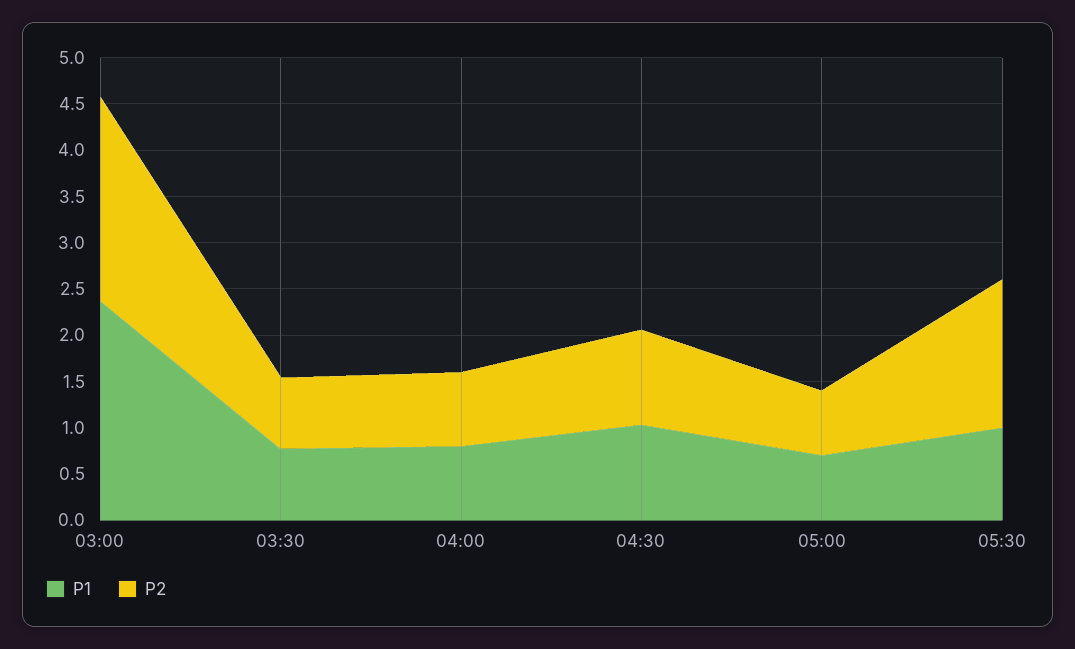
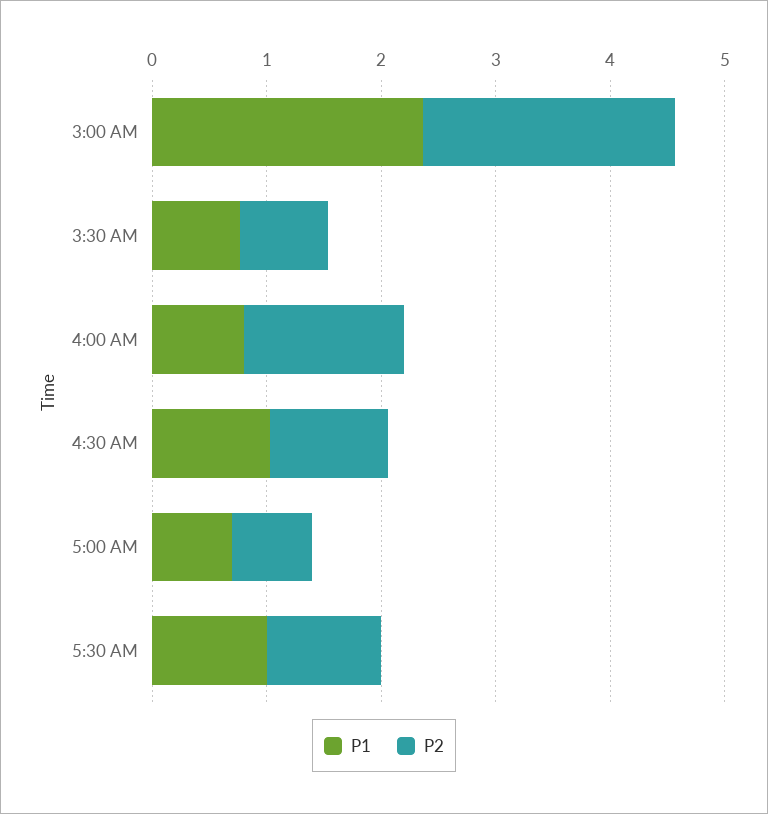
  {
    "P1": {
      "03:00": 2.4,
      "03:30": 0.8,
      "04:00": 0.8,
      "04:30": 1,
      "05:00": 0.7,
      "05:30": 1
    },
    "P2": {
      "03:00": 2.2,
      "03:30": 0.8,
-     "04:00": 0.8,
+     "04:00": 1.4,
      "04:30": 1,
      "05:00": 0.7,
-     "05:30": 1.6
+     "05:30": 1
    }
  }

